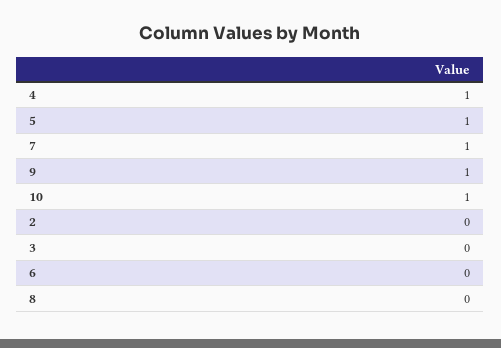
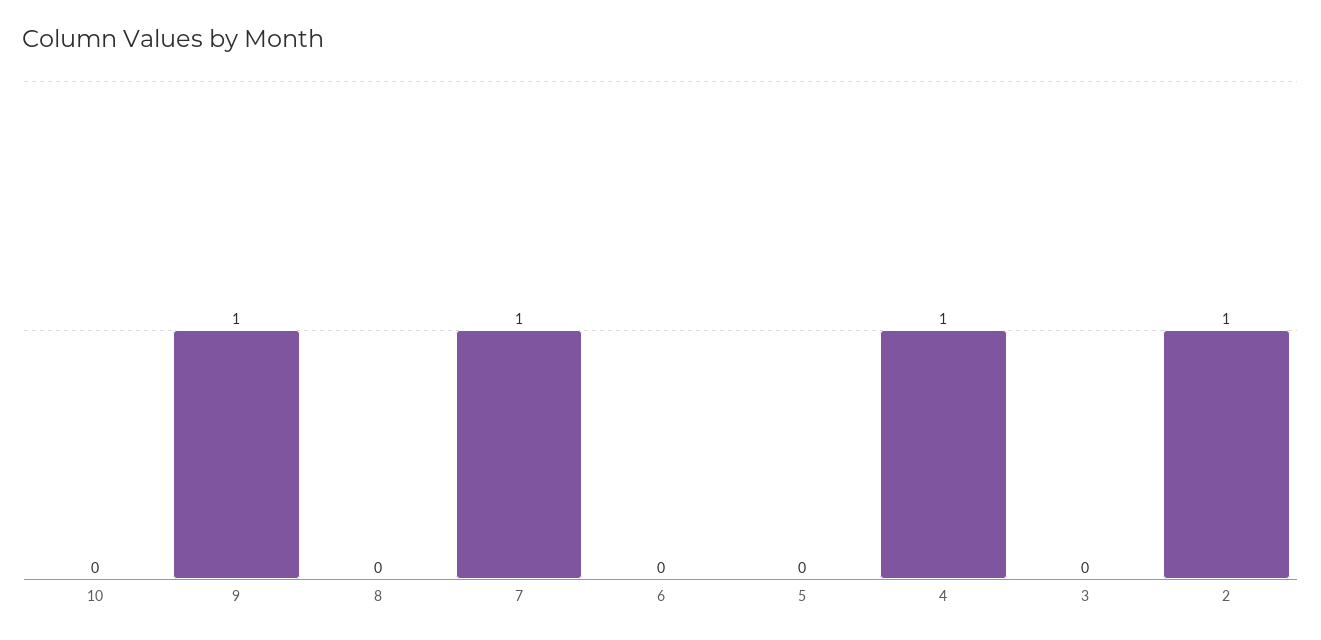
  {
    "4": 1,
-   "5": 1,
+   "5": 0,
    "7": 1,
    "9": 1,
-   "10": 1,
+   "10": 0,
-   "2": 0,
+   "2": 1,
    "3": 0,
    "6": 0,
    "8": 0
  }

